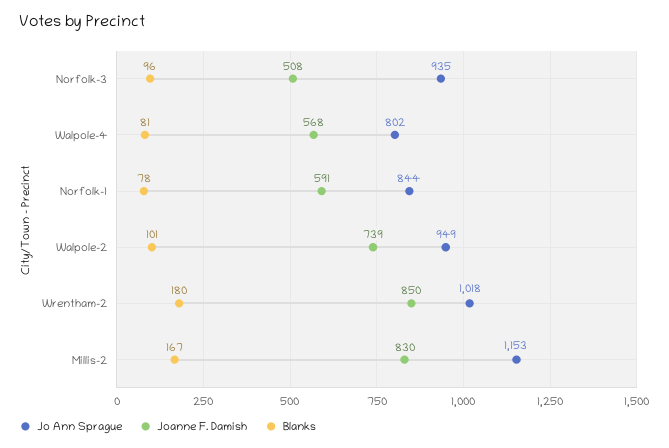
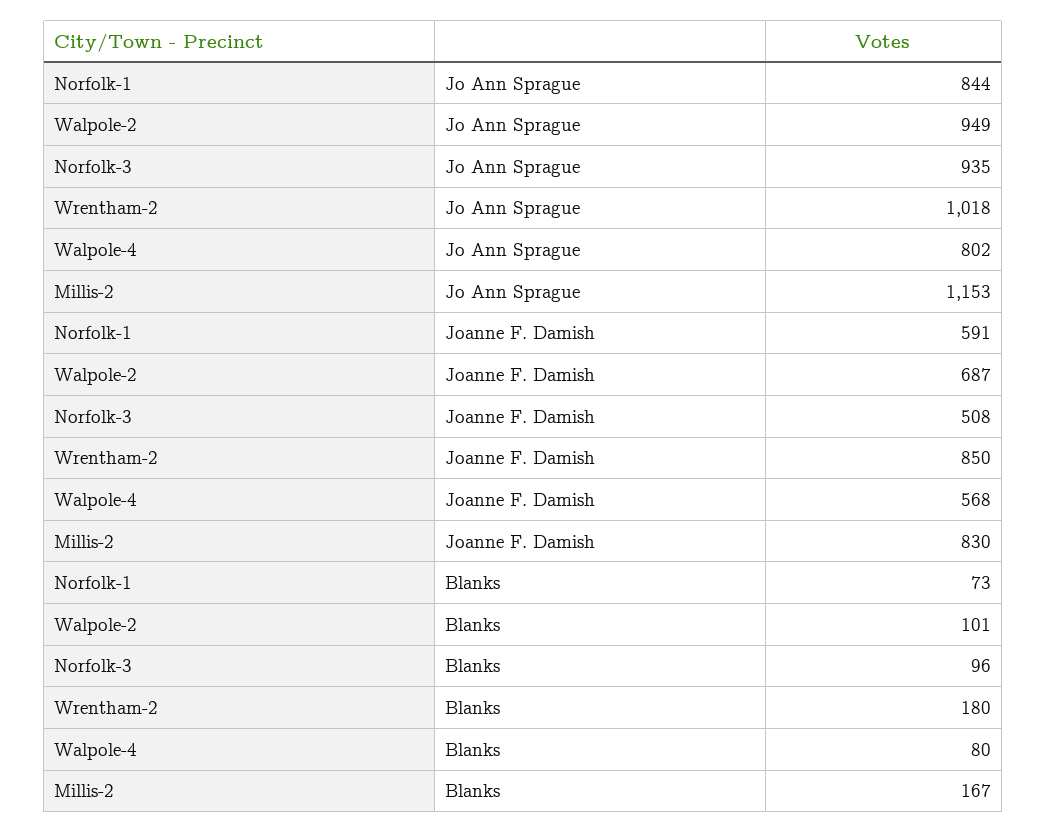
  {
    "Jo Ann Sprague": {
      "Norfolk-3": 935,
      "Walpole-4": 802,
      "Norfolk-1": 844,
      "Walpole-2": 949,
      "Wrentham-2": 1018,
      "Millis-2": 1153
    },
    "Joanne F. Damish": {
      "Norfolk-3": 508,
      "Walpole-4": 568,
      "Norfolk-1": 591,
-     "Walpole-2": 739,
+     "Walpole-2": 687,
      "Wrentham-2": 850,
      "Millis-2": 830
    },
    "Blanks": {
      "Norfolk-3": 96,
-     "Walpole-4": 81,
+     "Walpole-4": 80,
-     "Norfolk-1": 78,
+     "Norfolk-1": 73,
      "Walpole-2": 101,
      "Wrentham-2": 180,
      "Millis-2": 167
    }
  }

